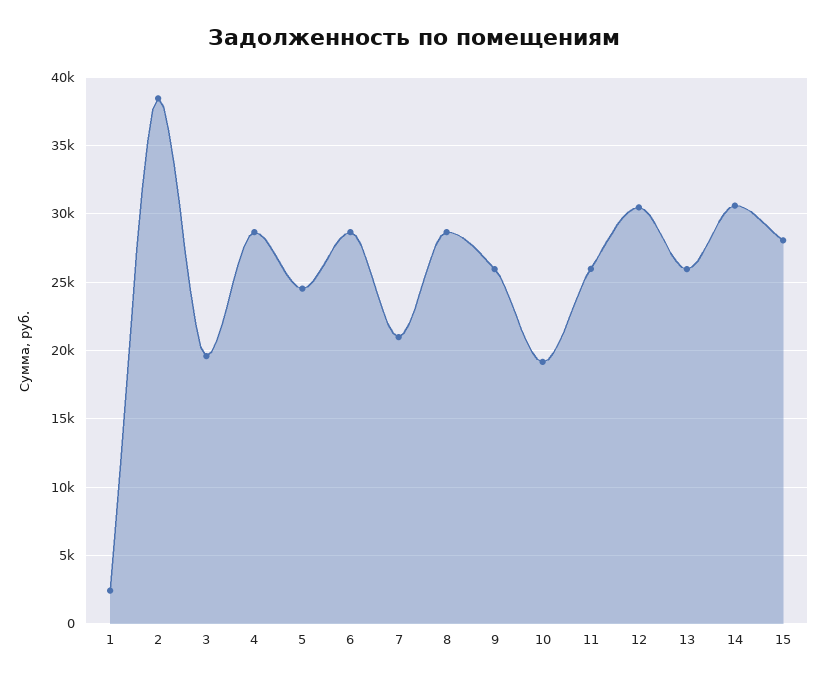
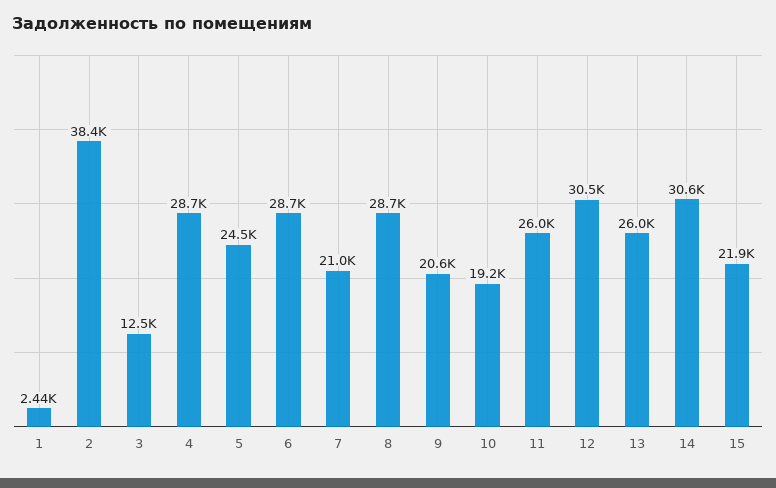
  {
    "1": 2440,
    "2": 38400,
-   "3": 19500,
+   "3": 12500,
    "4": 28700,
    "5": 24500,
    "6": 28700,
    "7": 21000,
    "8": 28700,
-   "9": 26000,
+   "9": 20600,
    "10": 19200,
    "11": 26000,
    "12": 30500,
    "13": 26000,
    "14": 30600,
-   "15": 28000
+   "15": 21900
  }

